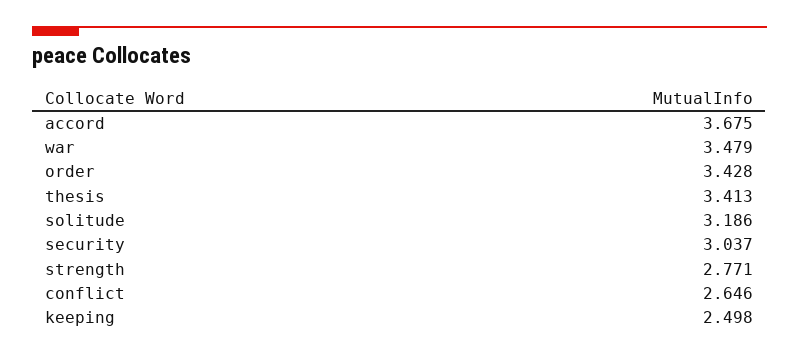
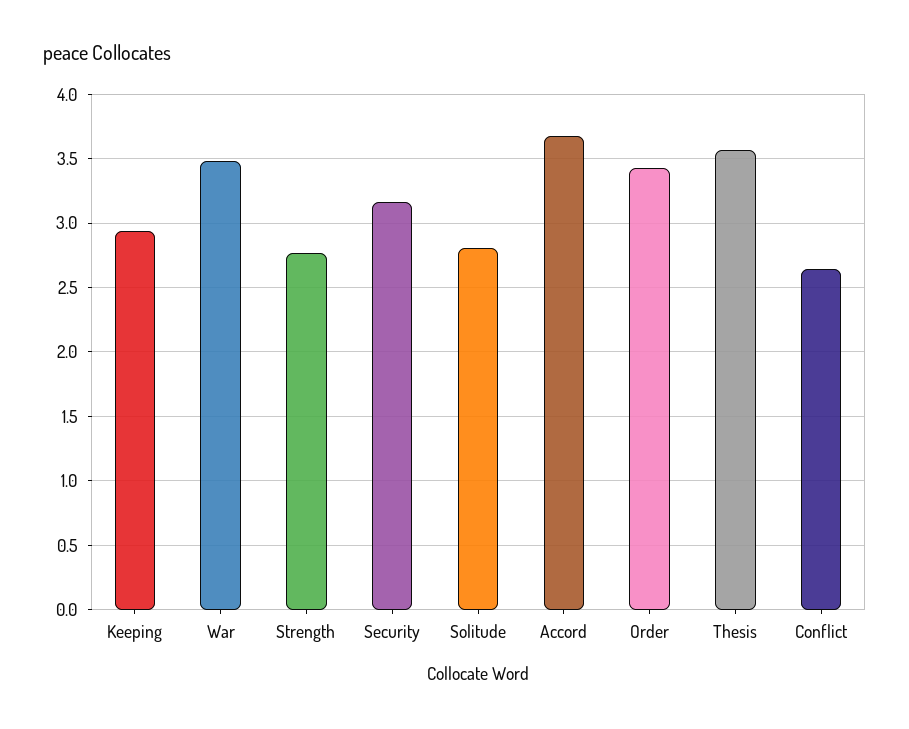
  {
    "accord": 3.675,
    "war": 3.479,
    "order": 3.428,
-   "thesis": 3.413,
+   "thesis": 3.55,
-   "solitude": 3.186,
+   "solitude": 2.8,
-   "security": 3.037,
+   "security": 3.15,
    "strength": 2.771,
    "conflict": 2.646,
-   "keeping": 2.498
+   "keeping": 2.95
  }

